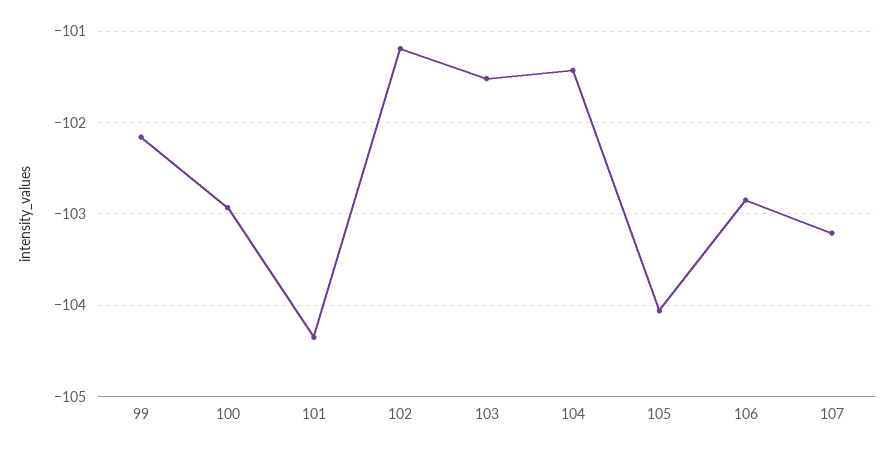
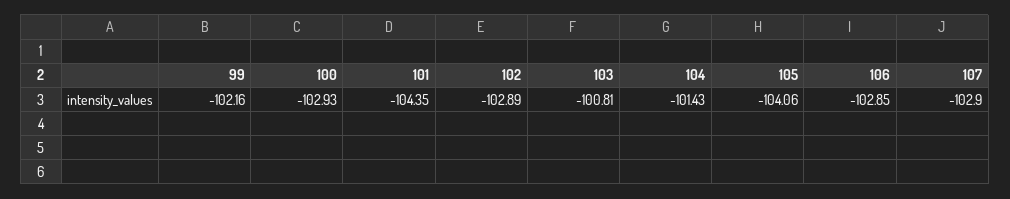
  {
    "99": -102.16,
    "100": -102.93,
    "101": -104.35,
-   "102": -101.2,
+   "102": -102.89,
-   "103": -101.5,
+   "103": -100.81,
    "104": -101.43,
    "105": -104.06,
    "106": -102.85,
-   "107": -103.2
+   "107": -102.9
  }

